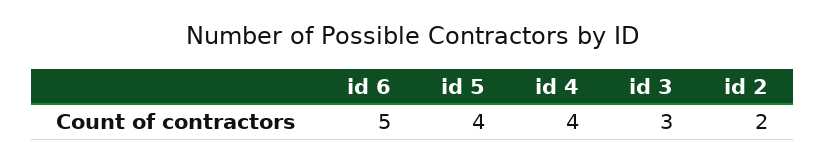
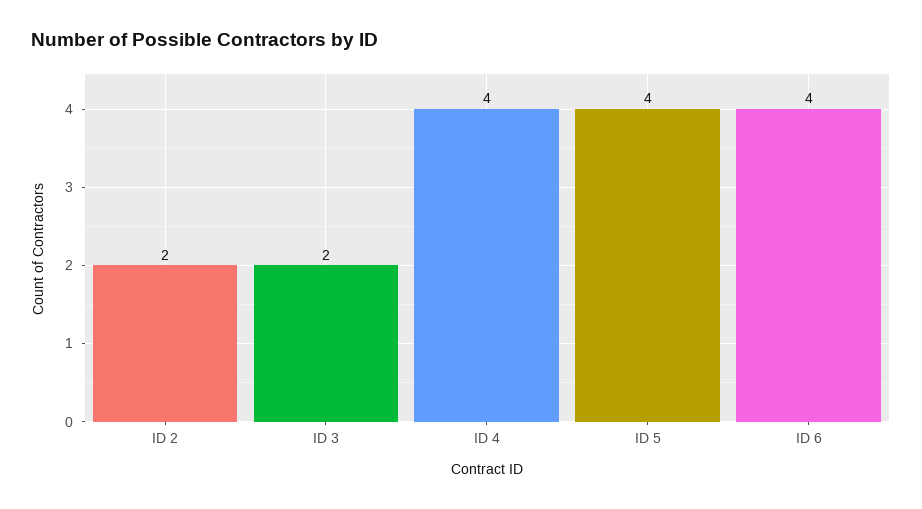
  {
-   "id 6": 5,
+   "id 6": 4,
    "id 5": 4,
    "id 4": 4,
-   "id 3": 3,
+   "id 3": 2,
    "id 2": 2
  }

